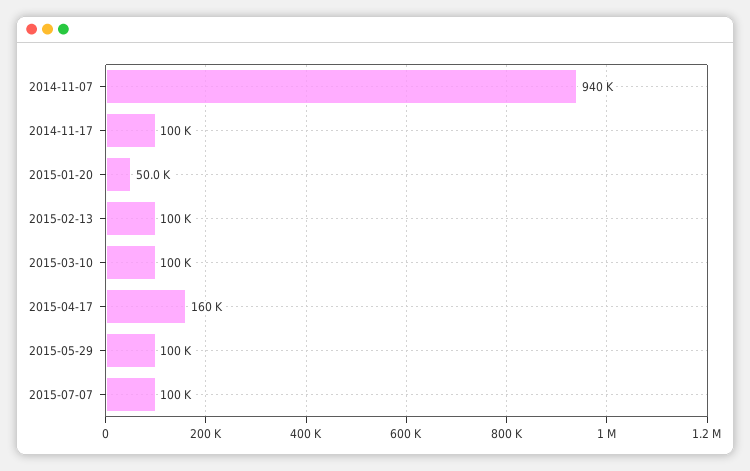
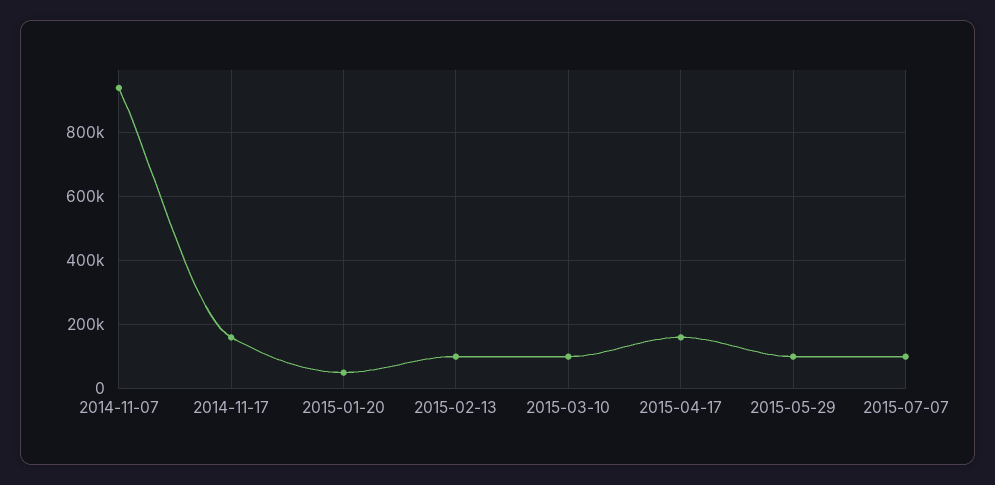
  {
    "2014-11-07": 940000,
-   "2014-11-17": 100000,
+   "2014-11-17": 160000,
    "2015-01-20": 50000,
    "2015-02-13": 100000,
    "2015-03-10": 100000,
    "2015-04-17": 160000,
    "2015-05-29": 100000,
    "2015-07-07": 100000
  }

